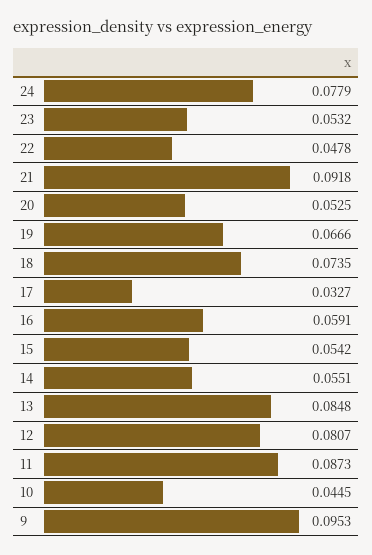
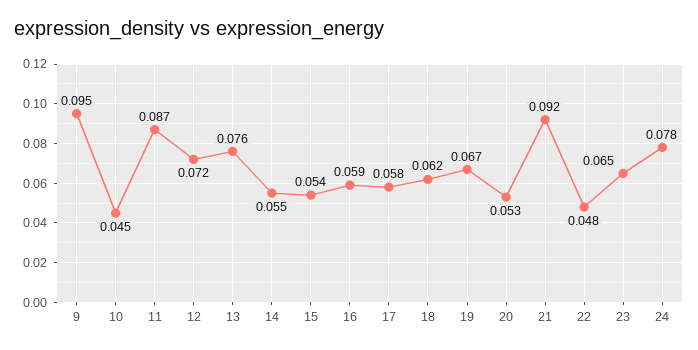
  {
    "24": 0.0779,
-   "23": 0.0532,
+   "23": 0.065,
    "22": 0.0478,
    "21": 0.0918,
    "20": 0.0525,
    "19": 0.0666,
-   "18": 0.0735,
+   "18": 0.062,
-   "17": 0.0327,
+   "17": 0.058,
    "16": 0.0591,
    "15": 0.0542,
    "14": 0.0551,
-   "13": 0.0848,
+   "13": 0.076,
-   "12": 0.0807,
+   "12": 0.072,
    "11": 0.0873,
    "10": 0.0445,
    "9": 0.0953
  }

